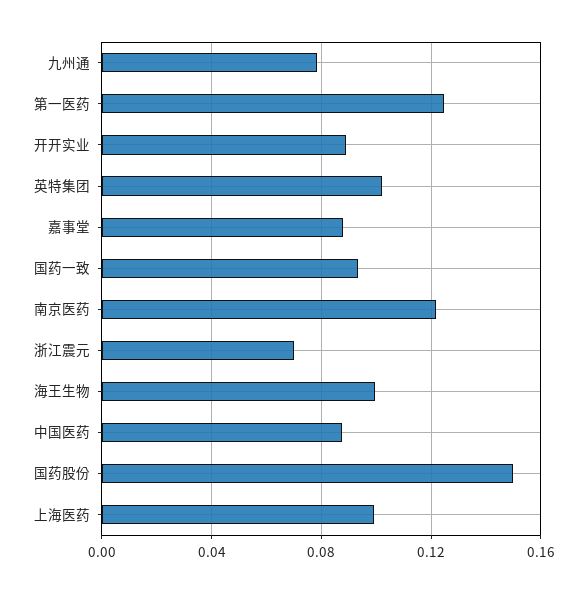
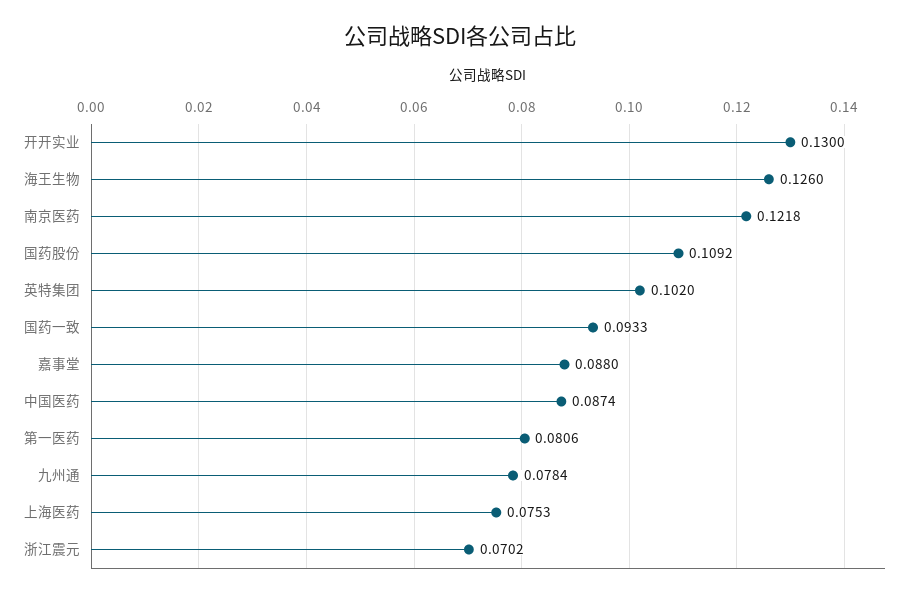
  {
    "九州通": 0.0784,
-   "第一医药": 0.125,
+   "第一医药": 0.0806,
-   "开开实业": 0.09,
+   "开开实业": 0.13,
    "英特集团": 0.102,
    "嘉事堂": 0.088,
    "国药一致": 0.0933,
    "南京医药": 0.1218,
    "浙江震元": 0.0702,
-   "海王生物": 0.1,
+   "海王生物": 0.126,
    "中国医药": 0.0874,
-   "国药股份": 0.15,
+   "国药股份": 0.1092,
-   "上海医药": 0.1
+   "上海医药": 0.0753
  }

